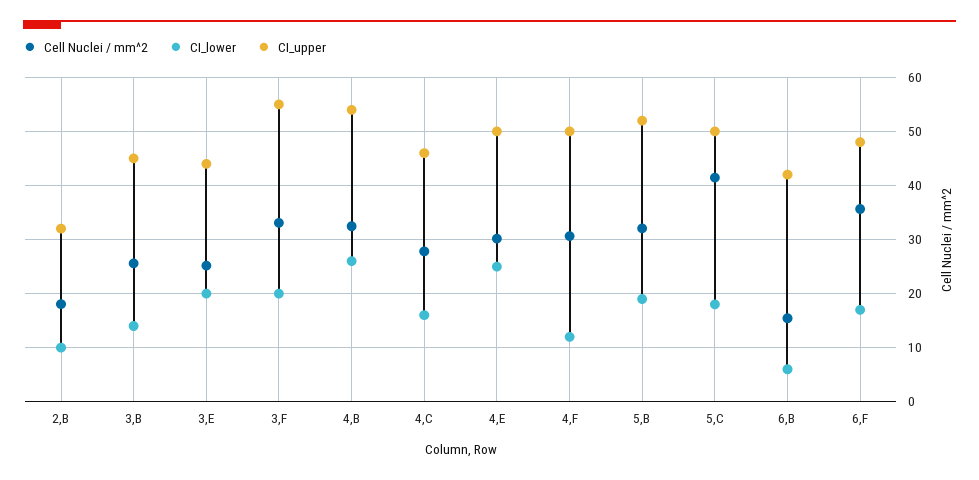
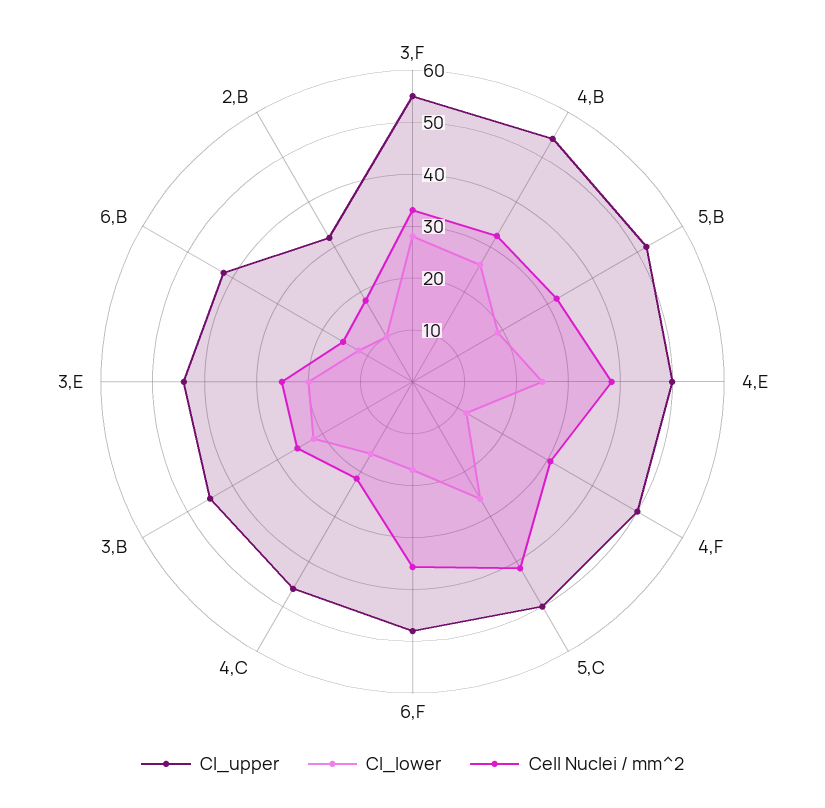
  {
    "Cell Nuclei / mm^2": {
      "2,B": 18,
      "3,B": 26,
      "3,E": 26,
      "3,F": 34,
      "4,B": 32,
-     "4,C": 28,
+     "4,C": 22,
-     "4,E": 30,
+     "4,E": 38,
      "4,F": 30,
      "5,B": 32,
      "5,C": 42,
      "6,B": 16,
      "6,F": 36
    },
    "CI_lower": {
      "2,B": 10,
-     "3,B": 14,
+     "3,B": 22,
      "3,E": 20,
-     "3,F": 20,
+     "3,F": 28,
      "4,B": 26,
      "4,C": 16,
      "4,E": 26,
      "4,F": 12,
      "5,B": 20,
-     "5,C": 18,
+     "5,C": 26,
-     "6,B": 6,
+     "6,B": 12,
      "6,F": 18
    },
    "CI_upper": {
      "2,B": 32,
      "3,B": 46,
      "3,E": 44,
      "3,F": 56,
      "4,B": 54,
      "4,C": 46,
      "4,E": 50,
      "4,F": 50,
      "5,B": 52,
      "5,C": 50,
      "6,B": 42,
      "6,F": 48
    }
  }

